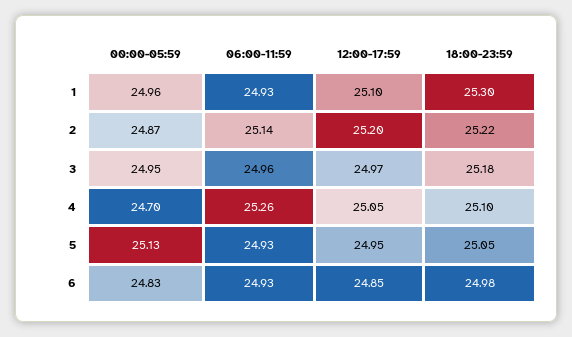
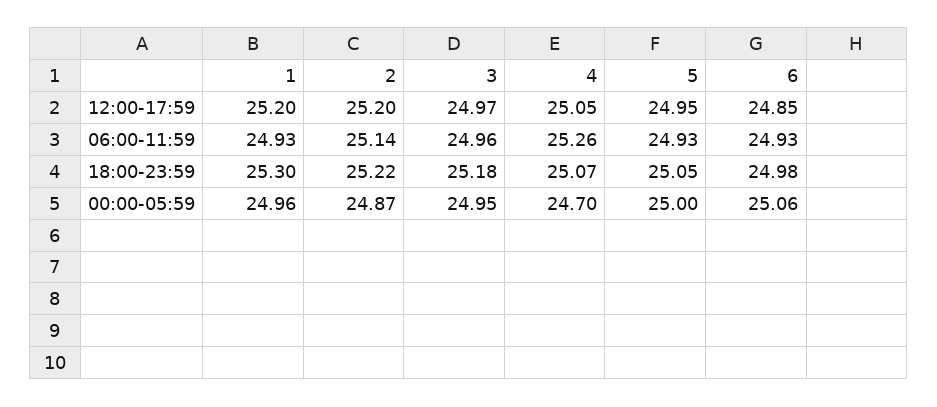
  {
    "00:00-05:59": {
      "1": 24.96,
      "2": 24.87,
      "3": 24.95,
      "4": 24.7,
-     "5": 25.13,
+     "5": 25,
-     "6": 24.83
+     "6": 25.06
    },
    "06:00-11:59": {
      "1": 24.93,
      "2": 25.14,
      "3": 24.96,
      "4": 25.26,
      "5": 24.93,
      "6": 24.93
    },
    "12:00-17:59": {
-     "1": 25.1,
+     "1": 25.2,
      "2": 25.2,
      "3": 24.97,
      "4": 25.05,
      "5": 24.95,
      "6": 24.85
    },
    "18:00-23:59": {
      "1": 25.3,
      "2": 25.22,
      "3": 25.18,
-     "4": 25.1,
+     "4": 25.07,
      "5": 25.05,
      "6": 24.98
    }
  }

